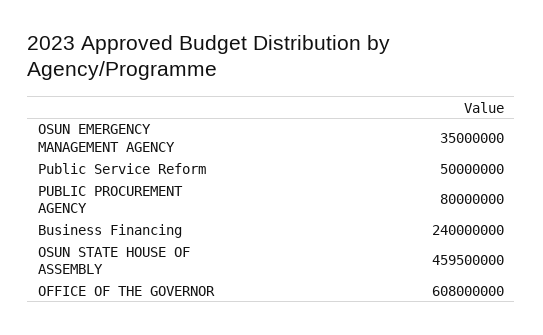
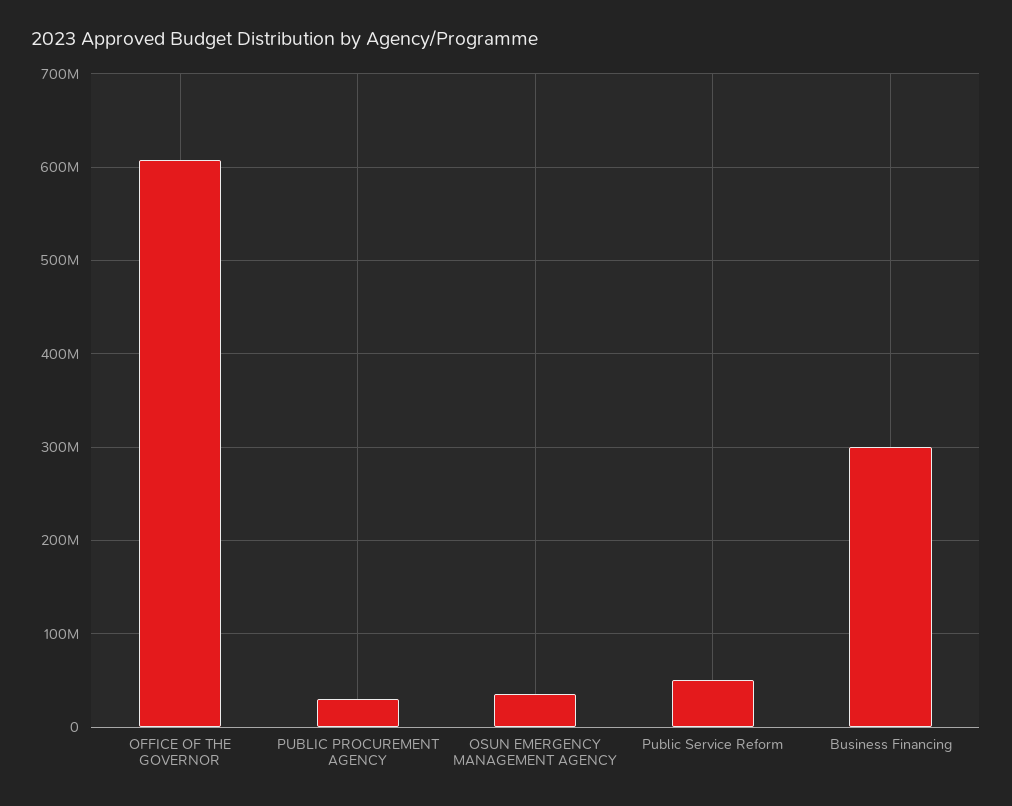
  {
    "OSUN EMERGENCY MANAGEMENT AGENCY": 35000000,
    "Public Service Reform": 50000000,
-   "PUBLIC PROCUREMENT AGENCY": 80000000,
+   "PUBLIC PROCUREMENT AGENCY": 30000000,
-   "Business Financing": 240000000,
+   "Business Financing": 300000000,
-   "OSUN STATE HOUSE OF ASSEMBLY": 459500000,
    "OFFICE OF THE GOVERNOR": 608000000
  }

